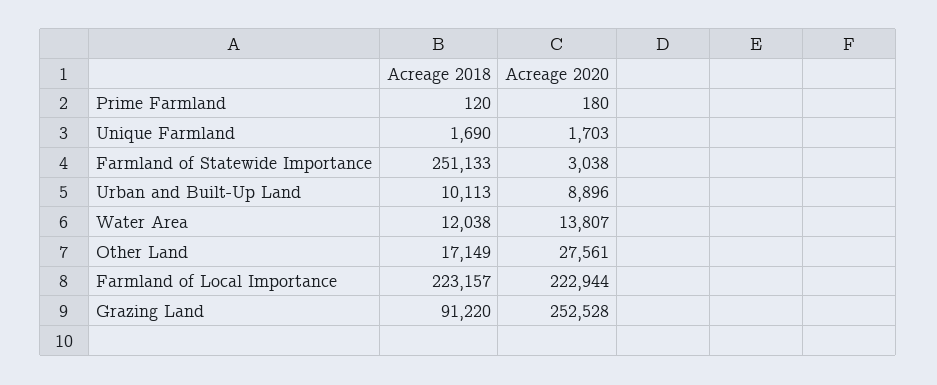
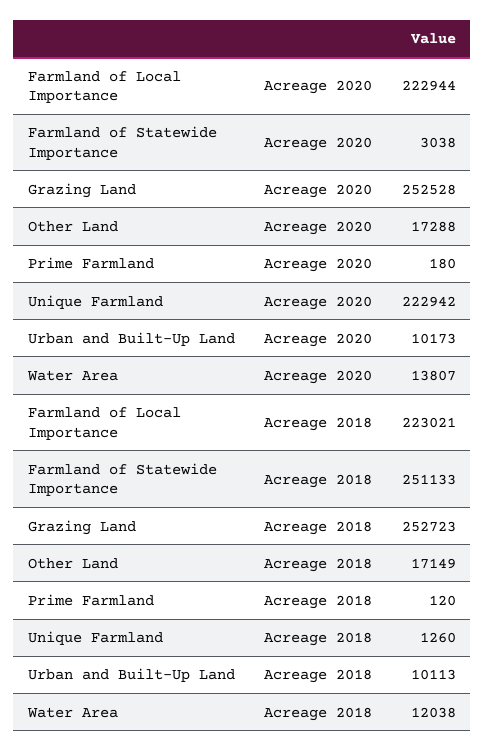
  {
    "Acreage 2018": {
      "Prime Farmland": 120,
-     "Unique Farmland": 1690,
+     "Unique Farmland": 1260,
      "Farmland of Statewide Importance": 251133,
      "Urban and Built-Up Land": 10113,
      "Water Area": 12038,
      "Other Land": 17149,
-     "Farmland of Local Importance": 223157,
+     "Farmland of Local Importance": 223021,
-     "Grazing Land": 91220
+     "Grazing Land": 252723
    },
    "Acreage 2020": {
      "Prime Farmland": 180,
-     "Unique Farmland": 1703,
+     "Unique Farmland": 222942,
      "Farmland of Statewide Importance": 3038,
-     "Urban and Built-Up Land": 8896,
+     "Urban and Built-Up Land": 10173,
      "Water Area": 13807,
-     "Other Land": 27561,
+     "Other Land": 17288,
      "Farmland of Local Importance": 222944,
      "Grazing Land": 252528
    }
  }

